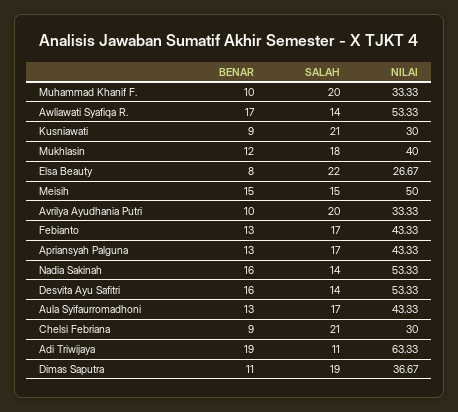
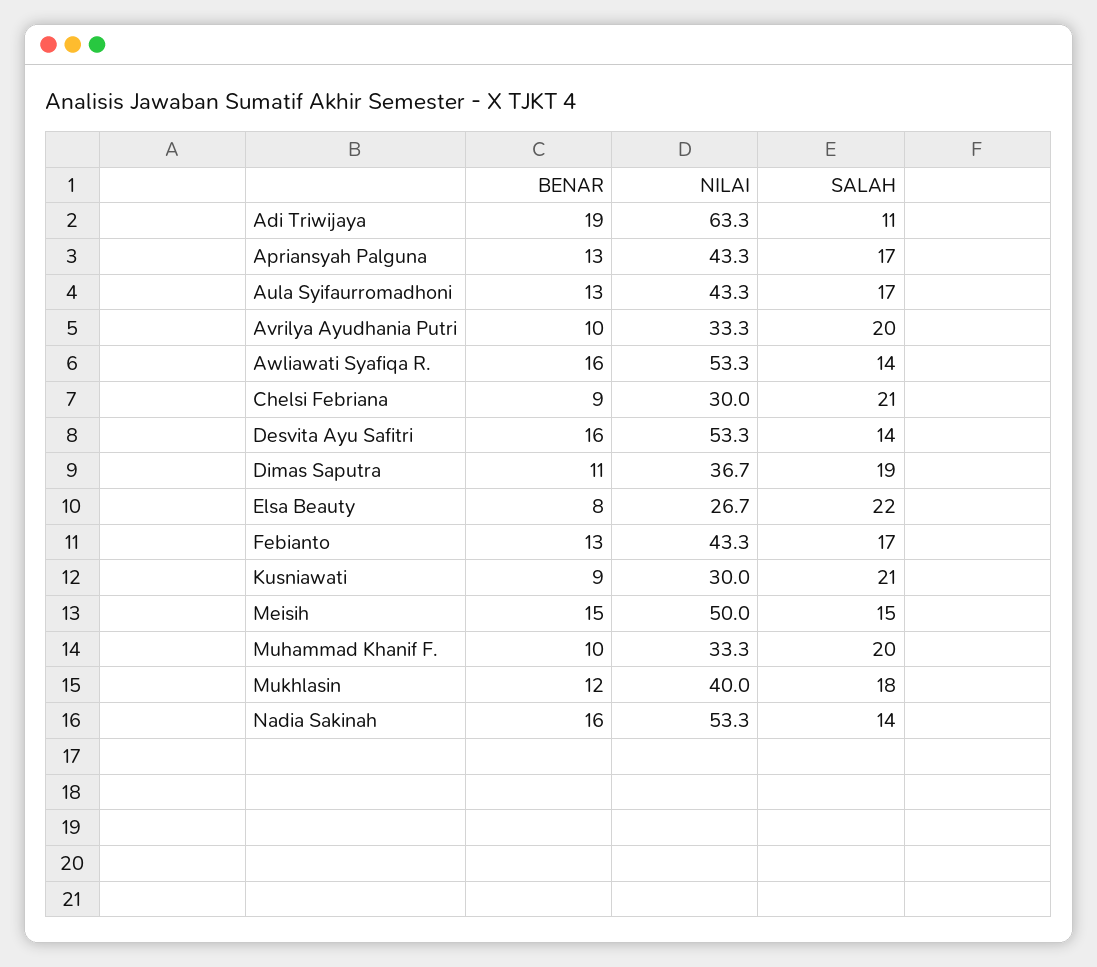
  {
    "BENAR": {
      "Muhammad Khanif F.": 10,
-     "Awliawati Syafiqa R.": 17,
+     "Awliawati Syafiqa R.": 16,
      "Kusniawati": 9,
      "Mukhlasin": 12,
      "Elsa Beauty": 8,
      "Meisih": 15,
      "Avrilya Ayudhania Putri": 10,
      "Febianto": 13,
      "Apriansyah Palguna": 13,
      "Nadia Sakinah": 16,
      "Desvita Ayu Safitri": 16,
      "Aula Syifaurromadhoni": 13,
      "Chelsi Febriana": 9,
      "Adi Triwijaya": 19,
      "Dimas Saputra": 11
    },
    "SALAH": {
      "Muhammad Khanif F.": 20,
      "Awliawati Syafiqa R.": 14,
      "Kusniawati": 21,
      "Mukhlasin": 18,
      "Elsa Beauty": 22,
      "Meisih": 15,
      "Avrilya Ayudhania Putri": 20,
      "Febianto": 17,
      "Apriansyah Palguna": 17,
      "Nadia Sakinah": 14,
      "Desvita Ayu Safitri": 14,
      "Aula Syifaurromadhoni": 17,
      "Chelsi Febriana": 21,
      "Adi Triwijaya": 11,
      "Dimas Saputra": 19
    },
    "NILAI": {
      "Muhammad Khanif F.": 33.33,
      "Awliawati Syafiqa R.": 53.33,
      "Kusniawati": 30,
      "Mukhlasin": 40,
      "Elsa Beauty": 26.67,
      "Meisih": 50,
      "Avrilya Ayudhania Putri": 33.33,
      "Febianto": 43.33,
      "Apriansyah Palguna": 43.33,
      "Nadia Sakinah": 53.33,
      "Desvita Ayu Safitri": 53.33,
      "Aula Syifaurromadhoni": 43.33,
      "Chelsi Febriana": 30,
      "Adi Triwijaya": 63.33,
      "Dimas Saputra": 36.67
    }
  }

